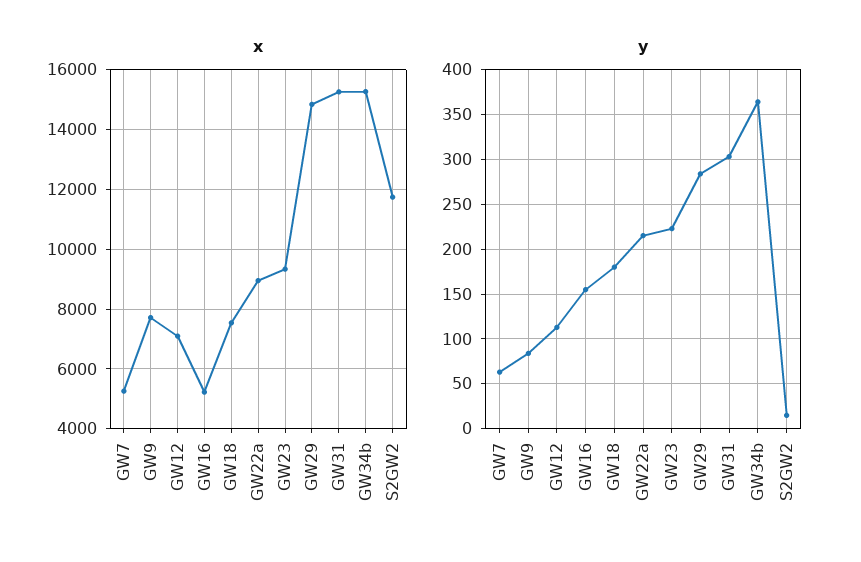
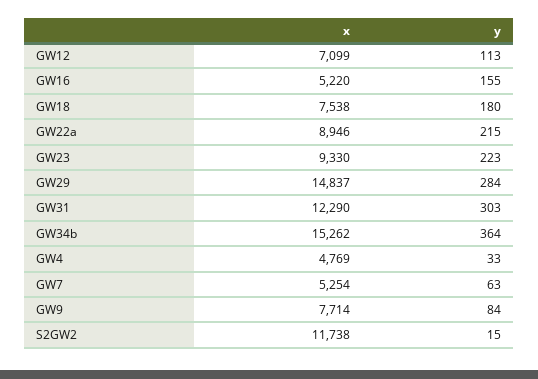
  {
    "x": {
      "GW7": 5254,
      "GW9": 7714,
      "GW12": 7099,
      "GW16": 5220,
      "GW18": 7538,
      "GW22a": 8946,
      "GW23": 9330,
      "GW29": 14837,
-     "GW31": 15250,
+     "GW31": 12290,
      "GW34b": 15262,
-     "S2GW2": 11738
+     "S2GW2": 11738,
+     "GW4": 4769
    },
    "y": {
      "GW7": 63,
      "GW9": 84,
      "GW12": 113,
      "GW16": 155,
      "GW18": 180,
      "GW22a": 215,
      "GW23": 223,
      "GW29": 284,
      "GW31": 303,
      "GW34b": 364,
-     "S2GW2": 15
+     "S2GW2": 15,
+     "GW4": 33
    }
  }

